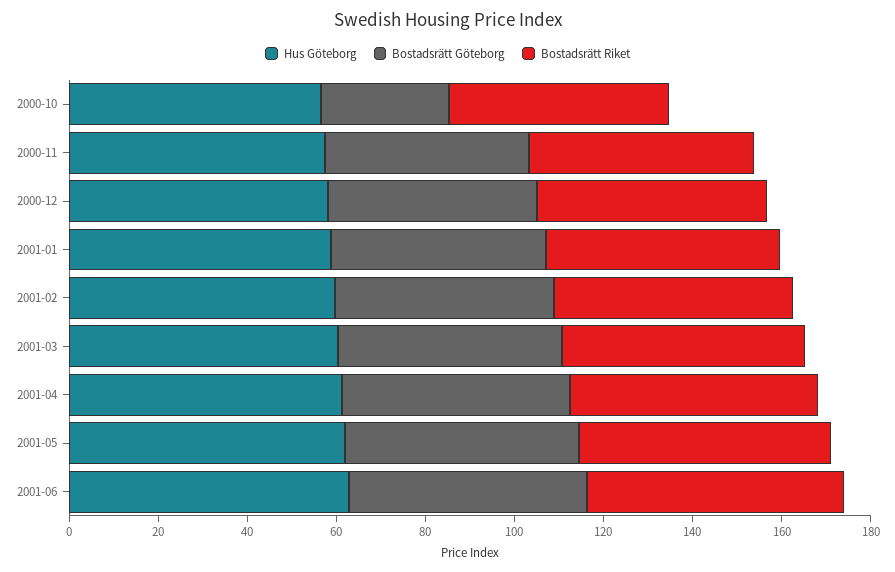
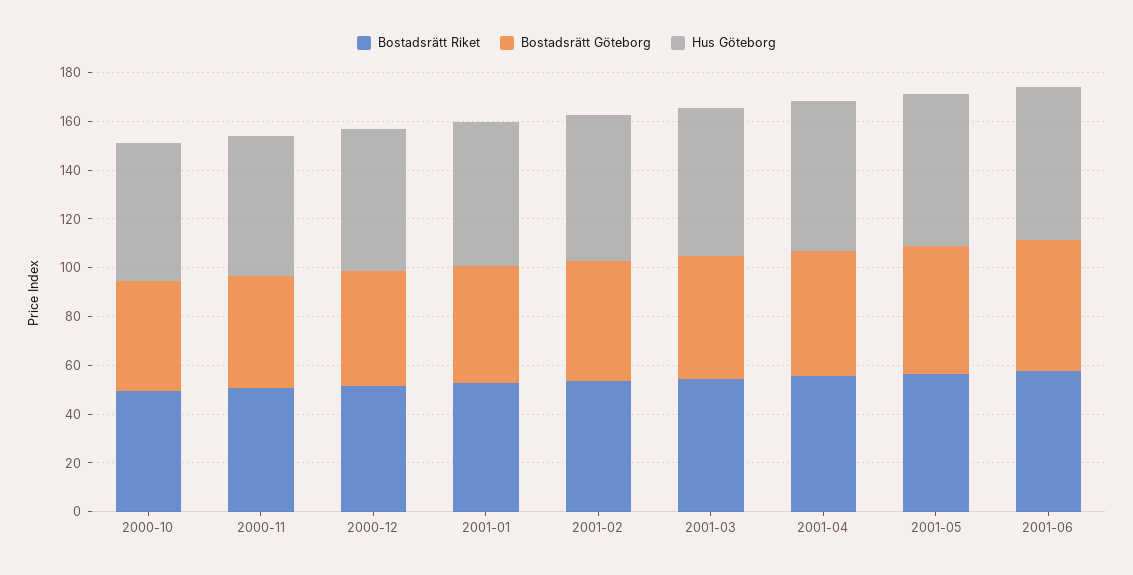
  {
    "Hus Göteborg": {
      "2000-10": 55,
      "2000-11": 55,
      "2000-12": 60,
      "2001-01": 60,
      "2001-02": 60,
      "2001-03": 60,
      "2001-04": 60,
      "2001-05": 60,
      "2001-06": 65
    },
    "Bostadsrätt Göteborg": {
-     "2000-10": 30,
+     "2000-10": 45,
      "2000-11": 45,
      "2000-12": 45,
      "2001-01": 50,
      "2001-02": 50,
      "2001-03": 50,
      "2001-04": 50,
      "2001-05": 50,
      "2001-06": 55
    },
    "Bostadsrätt Riket": {
      "2000-10": 50,
      "2000-11": 50,
      "2000-12": 50,
      "2001-01": 55,
      "2001-02": 55,
      "2001-03": 55,
      "2001-04": 55,
      "2001-05": 55,
      "2001-06": 60
    }
  }

